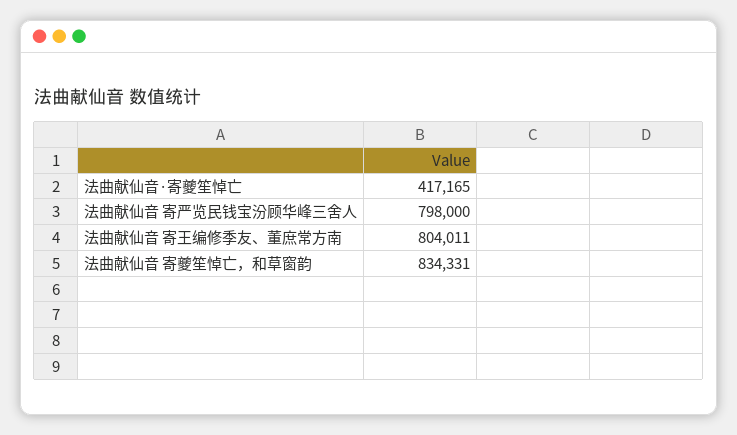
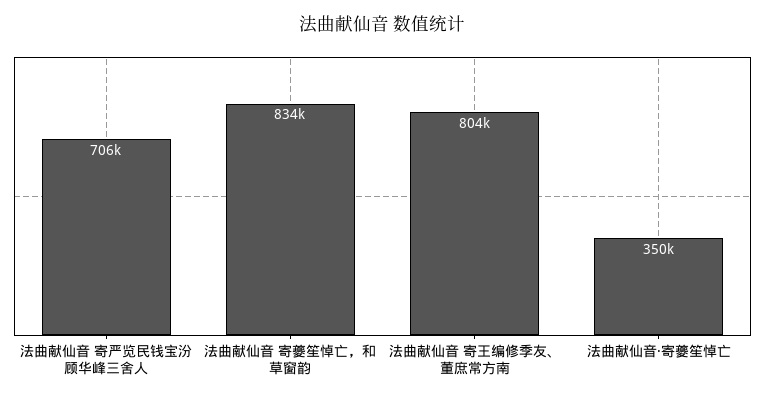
  {
-   "法曲献仙音·寄夔笙悼亡": 417165,
+   "法曲献仙音·寄夔笙悼亡": 350000,
-   "法曲献仙音 寄严览民钱宝汾顾华峰三舍人": 798000,
+   "法曲献仙音 寄严览民钱宝汾顾华峰三舍人": 706000,
    "法曲献仙音 寄王编修季友、董庶常方南": 804011,
    "法曲献仙音 寄夔笙悼亡，和草窗韵": 834331
  }

